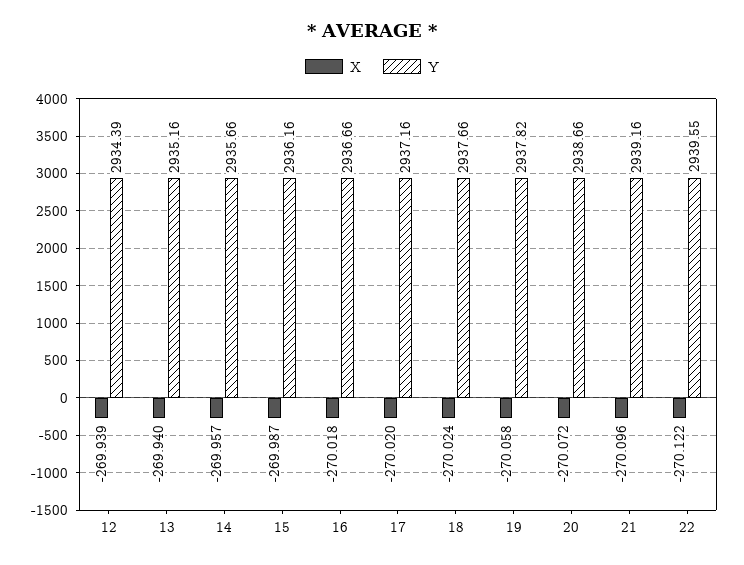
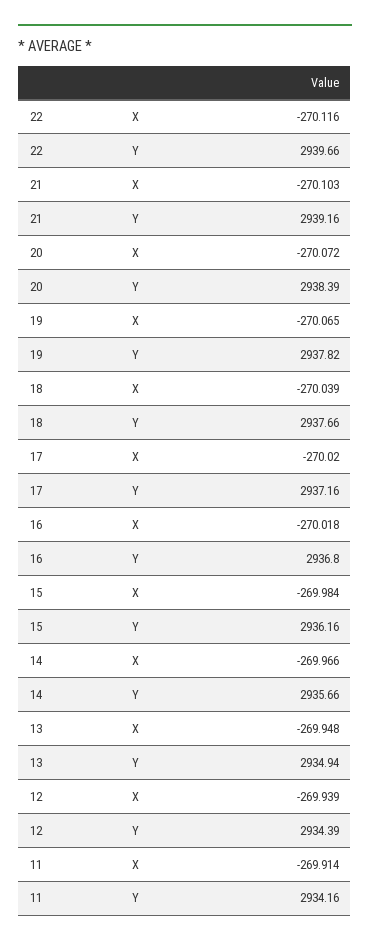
  {
    "X": {
      "12": -269.939,
-     "13": -269.94,
+     "13": -269.948,
-     "14": -269.957,
+     "14": -269.966,
-     "15": -269.987,
+     "15": -269.984,
      "16": -270.018,
      "17": -270.02,
-     "18": -270.024,
+     "18": -270.039,
-     "19": -270.058,
+     "19": -270.065,
      "20": -270.072,
-     "21": -270.096,
+     "21": -270.103,
-     "22": -270.122
+     "22": -270.116,
+     "11": -269.914
    },
    "Y": {
      "12": 2934.39,
-     "13": 2935.16,
+     "13": 2934.94,
      "14": 2935.66,
      "15": 2936.16,
-     "16": 2936.66,
+     "16": 2936.8,
      "17": 2937.16,
      "18": 2937.66,
      "19": 2937.82,
-     "20": 2938.66,
+     "20": 2938.39,
      "21": 2939.16,
-     "22": 2939.55
+     "22": 2939.66,
+     "11": 2934.16
    }
  }

